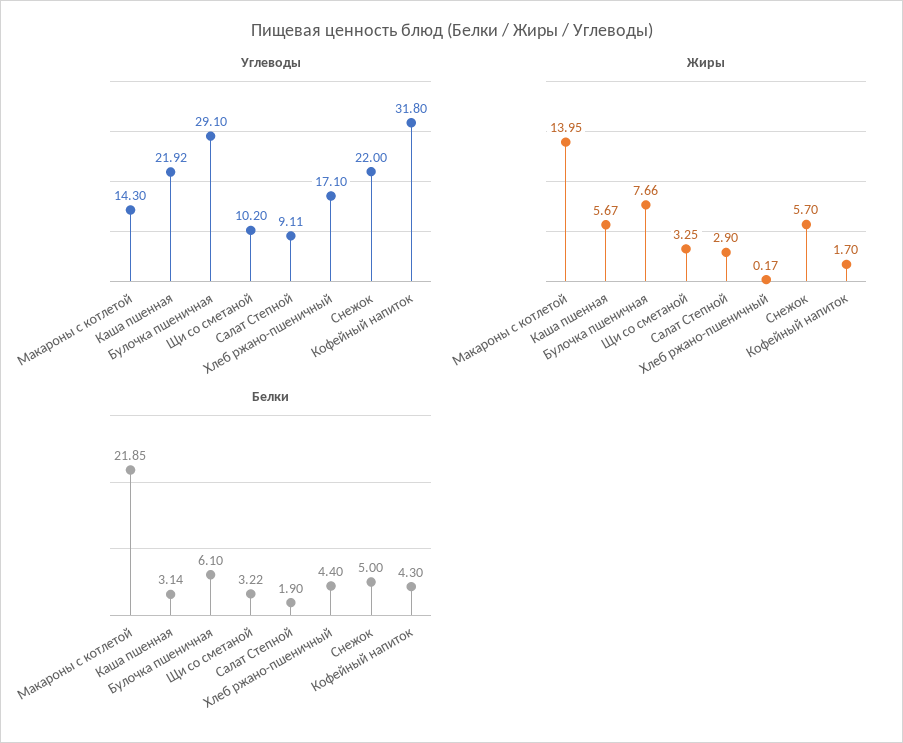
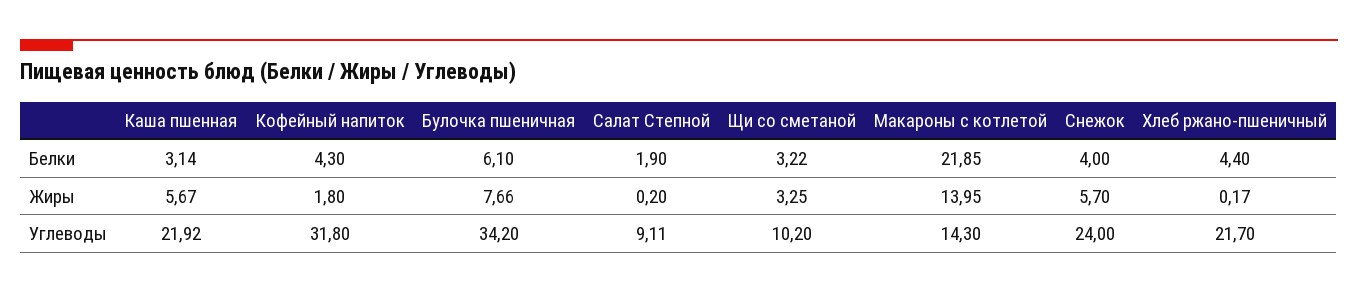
  {
    "Углеводы": {
      "Макароны с котлетой": 14.3,
      "Каша пшенная": 21.92,
-     "Булочка пшеничная": 29.1,
+     "Булочка пшеничная": 34.2,
      "Щи со сметаной": 10.2,
      "Салат Степной": 9.11,
-     "Хлеб ржано-пшеничный": 17.1,
+     "Хлеб ржано-пшеничный": 21.7,
-     "Снежок": 22,
+     "Снежок": 24,
      "Кофейный напиток": 31.8
    },
    "Жиры": {
      "Макароны с котлетой": 13.95,
      "Каша пшенная": 5.67,
      "Булочка пшеничная": 7.66,
      "Щи со сметаной": 3.25,
-     "Салат Степной": 2.9,
+     "Салат Степной": 0.2,
      "Хлеб ржано-пшеничный": 0.17,
      "Снежок": 5.7,
-     "Кофейный напиток": 1.7
+     "Кофейный напиток": 1.8
    },
    "Белки": {
      "Макароны с котлетой": 21.85,
      "Каша пшенная": 3.14,
      "Булочка пшеничная": 6.1,
      "Щи со сметаной": 3.22,
      "Салат Степной": 1.9,
      "Хлеб ржано-пшеничный": 4.4,
-     "Снежок": 5,
+     "Снежок": 4,
      "Кофейный напиток": 4.3
    }
  }

